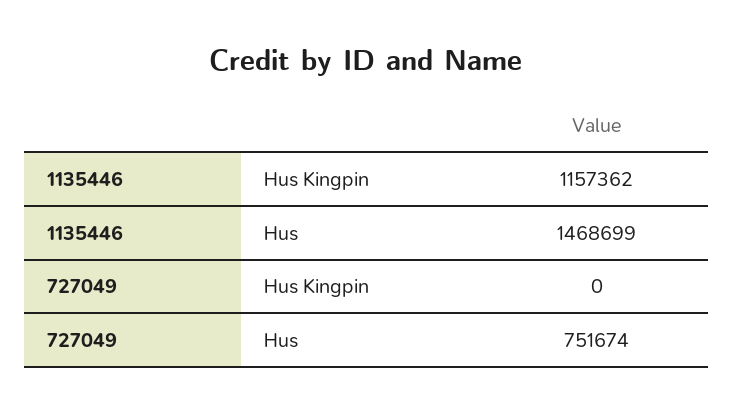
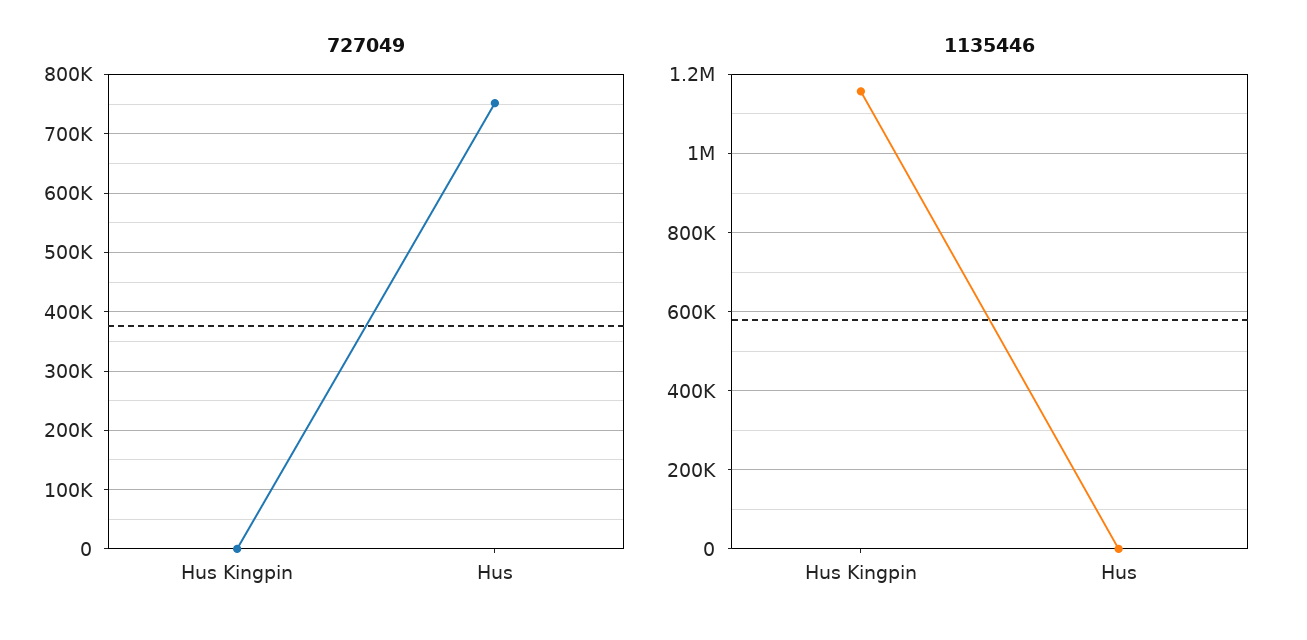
  {
    "1135446": {
      "Hus Kingpin": 1157362,
-     "Hus": 1468699
+     "Hus": 0
    },
    "727049": {
      "Hus Kingpin": 0,
      "Hus": 751674
    }
  }

